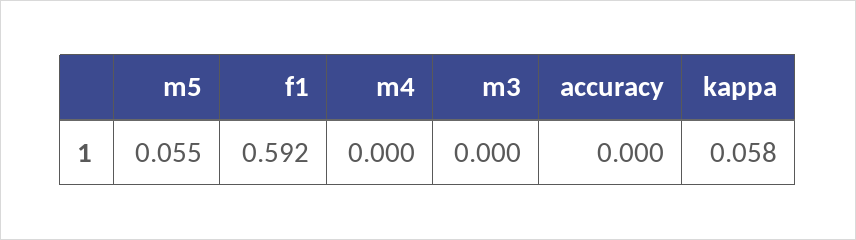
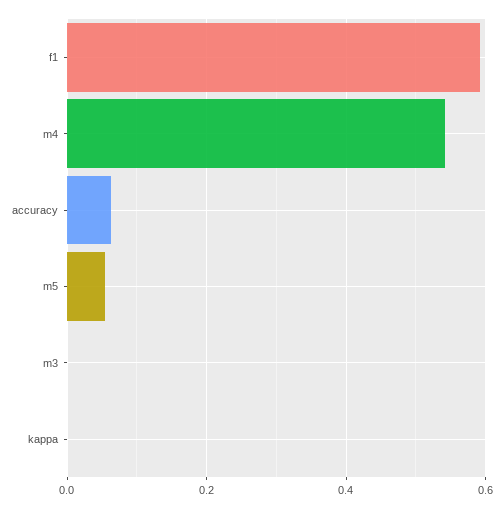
  {
    "m5": 0.055,
    "f1": 0.592,
-   "m4": 0,
+   "m4": 0.54,
    "m3": 0,
-   "accuracy": 0,
+   "accuracy": 0.06,
-   "kappa": 0.058
+   "kappa": 0
  }

